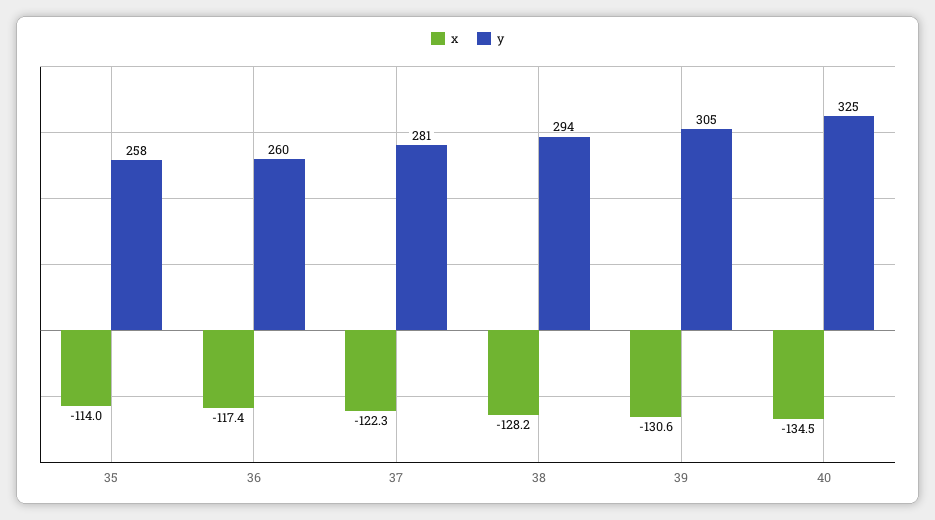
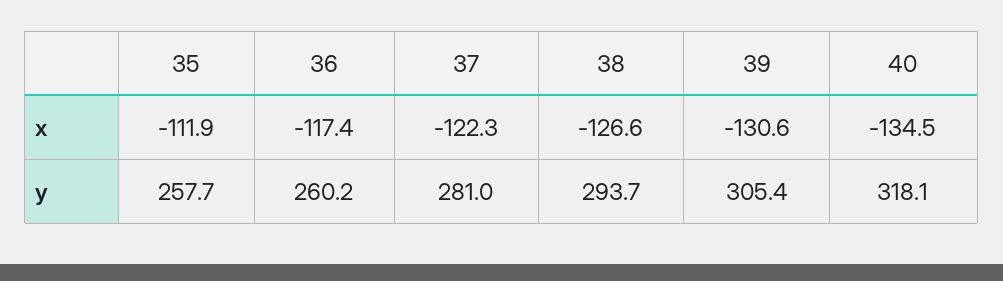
  {
    "x": {
-     "35": -114,
+     "35": -111.9,
      "36": -117.4,
      "37": -122.3,
-     "38": -128.2,
+     "38": -126.6,
      "39": -130.6,
      "40": -134.5
    },
    "y": {
      "35": 257.7,
      "36": 260.2,
      "37": 281,
      "38": 293.7,
      "39": 305.4,
-     "40": 325
+     "40": 318.1
    }
  }

